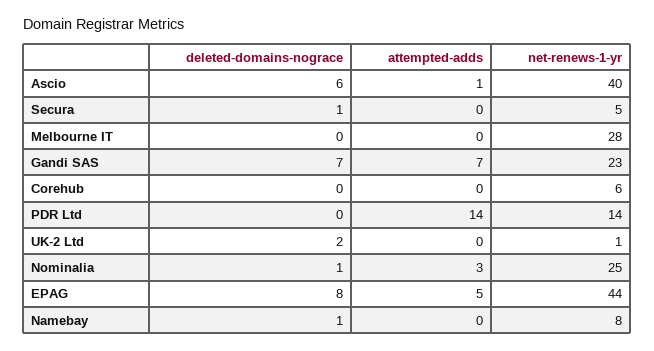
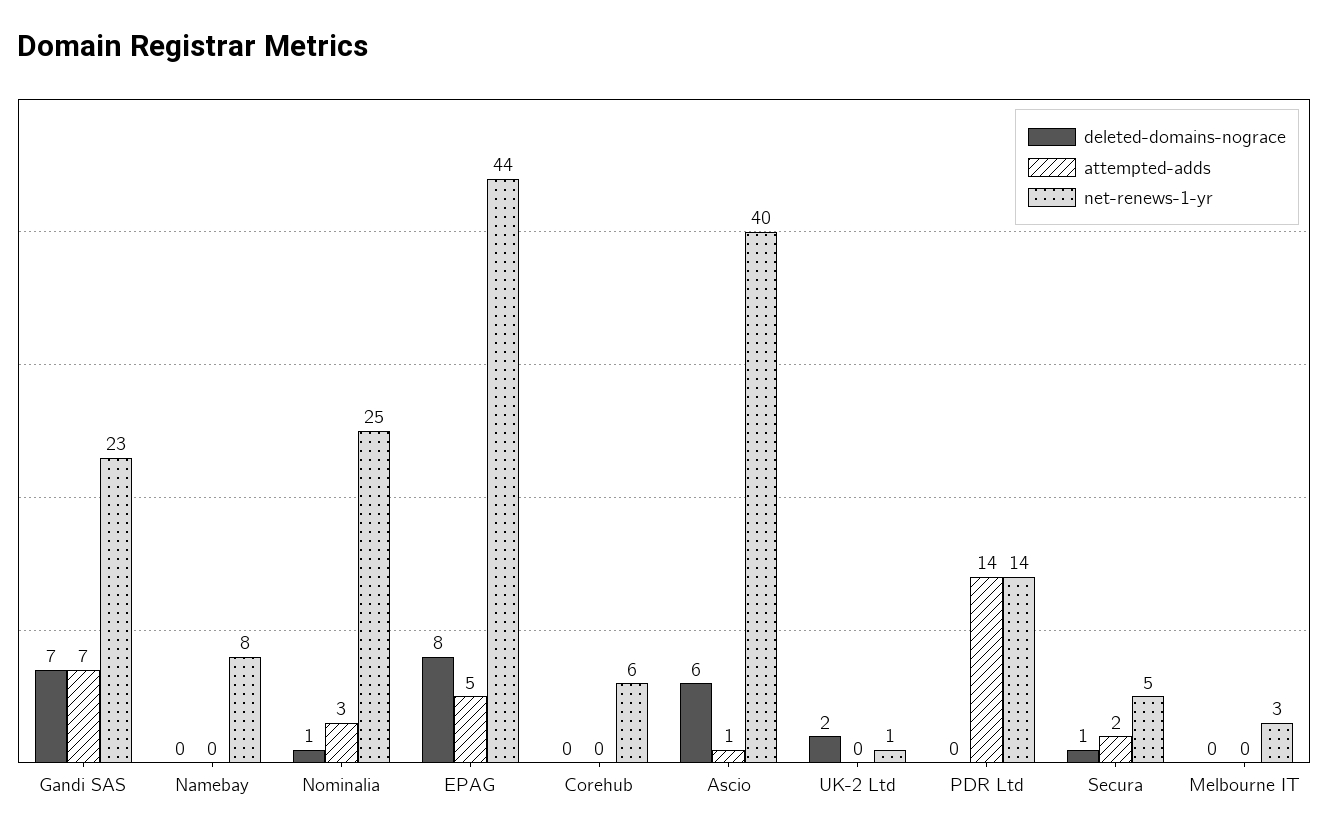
  {
    "deleted-domains-nograce": {
      "Ascio": 6,
      "Secura": 1,
      "Melbourne IT": 0,
      "Gandi SAS": 7,
      "Corehub": 0,
      "PDR Ltd": 0,
      "UK-2 Ltd": 2,
      "Nominalia": 1,
      "EPAG": 8,
-     "Namebay": 1
+     "Namebay": 0
    },
    "attempted-adds": {
      "Ascio": 1,
-     "Secura": 0,
+     "Secura": 2,
      "Melbourne IT": 0,
      "Gandi SAS": 7,
      "Corehub": 0,
      "PDR Ltd": 14,
      "UK-2 Ltd": 0,
      "Nominalia": 3,
      "EPAG": 5,
      "Namebay": 0
    },
    "net-renews-1-yr": {
      "Ascio": 40,
      "Secura": 5,
-     "Melbourne IT": 28,
+     "Melbourne IT": 3,
      "Gandi SAS": 23,
      "Corehub": 6,
      "PDR Ltd": 14,
      "UK-2 Ltd": 1,
      "Nominalia": 25,
      "EPAG": 44,
      "Namebay": 8
    }
  }

